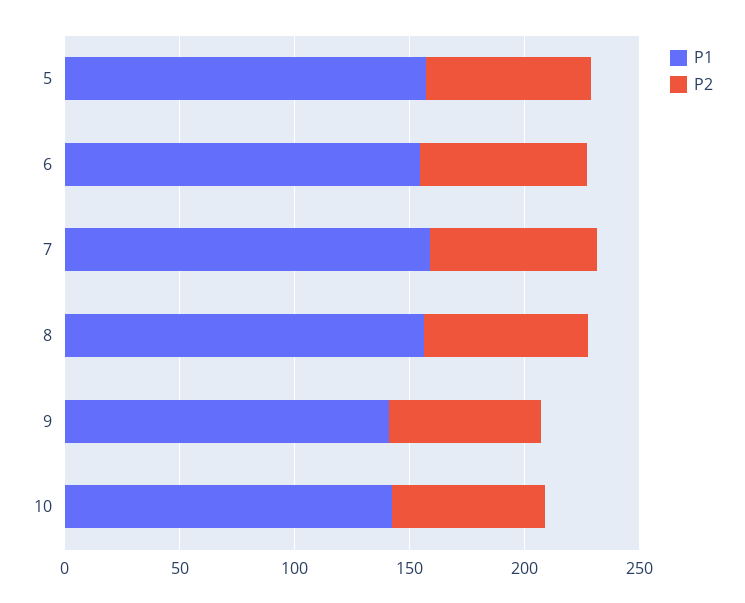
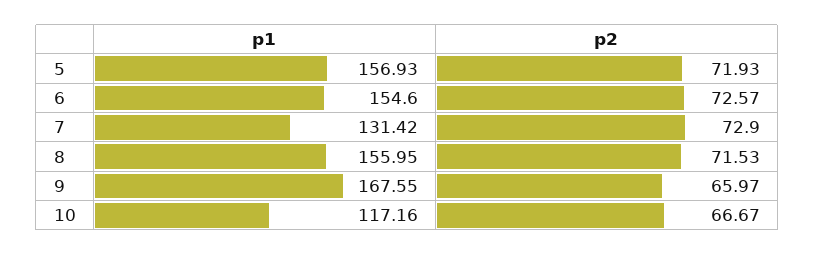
  {
    "P1": {
      "5": 156.93,
      "6": 154.6,
-     "7": 160,
+     "7": 131.42,
      "8": 155.95,
-     "9": 140,
+     "9": 167.55,
-     "10": 140
+     "10": 117.16
    },
    "P2": {
      "5": 71.93,
      "6": 72.57,
      "7": 72.9,
      "8": 71.53,
      "9": 65.97,
      "10": 66.67
    }
  }

